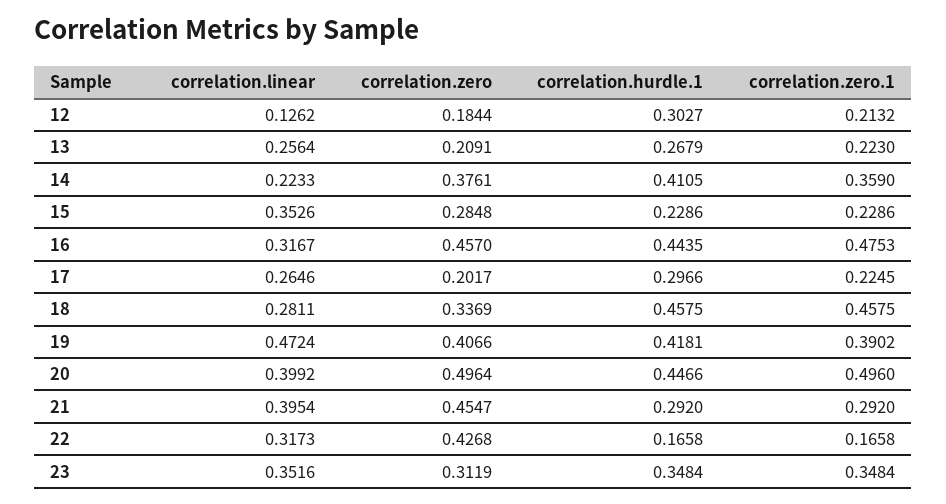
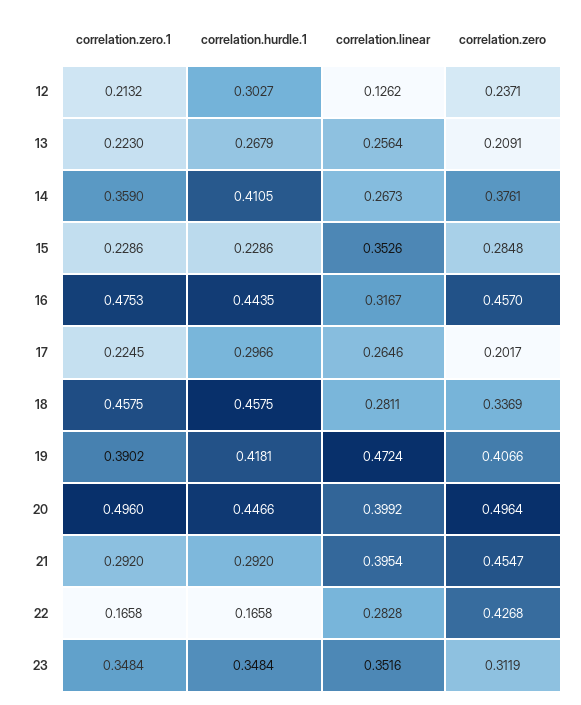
  {
    "correlation.linear": {
      "12": 0.1262,
      "13": 0.2564,
-     "14": 0.2233,
+     "14": 0.2673,
      "15": 0.3526,
      "16": 0.3167,
      "17": 0.2646,
      "18": 0.2811,
      "19": 0.4724,
      "20": 0.3992,
      "21": 0.3954,
-     "22": 0.3173,
+     "22": 0.2828,
      "23": 0.3516
    },
    "correlation.zero": {
-     "12": 0.1844,
+     "12": 0.2371,
      "13": 0.2091,
      "14": 0.3761,
      "15": 0.2848,
      "16": 0.457,
      "17": 0.2017,
      "18": 0.3369,
      "19": 0.4066,
      "20": 0.4964,
      "21": 0.4547,
      "22": 0.4268,
      "23": 0.3119
    },
    "correlation.hurdle.1": {
      "12": 0.3027,
      "13": 0.2679,
      "14": 0.4105,
      "15": 0.2286,
      "16": 0.4435,
      "17": 0.2966,
      "18": 0.4575,
      "19": 0.4181,
      "20": 0.4466,
      "21": 0.292,
      "22": 0.1658,
      "23": 0.3484
    },
    "correlation.zero.1": {
      "12": 0.2132,
      "13": 0.223,
      "14": 0.359,
      "15": 0.2286,
      "16": 0.4753,
      "17": 0.2245,
      "18": 0.4575,
      "19": 0.3902,
      "20": 0.496,
      "21": 0.292,
      "22": 0.1658,
      "23": 0.3484
    }
  }

